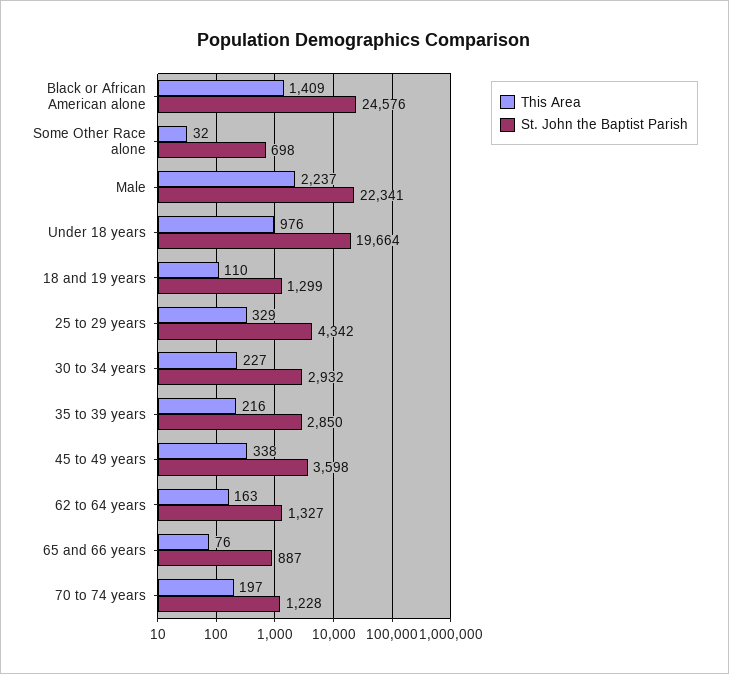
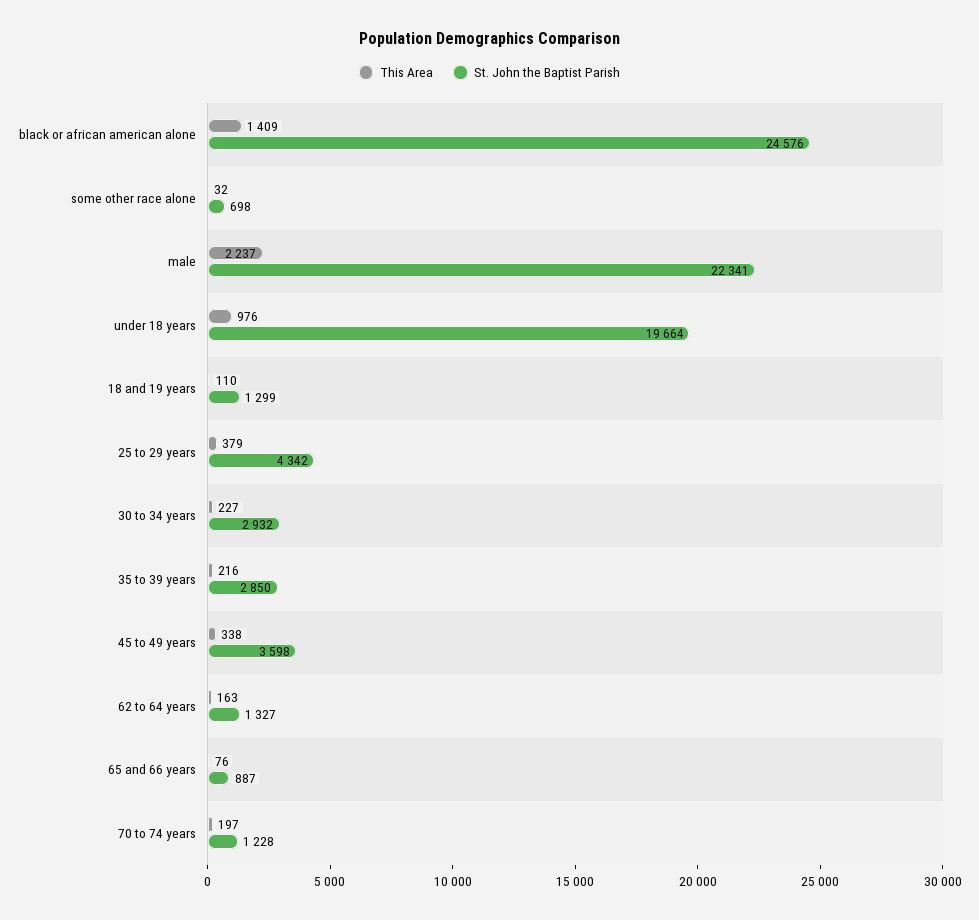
  {
    "This Area": {
      "Black or African American alone": 1409,
      "Some Other Race alone": 32,
      "Male": 2237,
      "Under 18 years": 976,
      "18 and 19 years": 110,
-     "25 to 29 years": 329,
+     "25 to 29 years": 379,
      "30 to 34 years": 227,
      "35 to 39 years": 216,
      "45 to 49 years": 338,
      "62 to 64 years": 163,
      "65 and 66 years": 76,
      "70 to 74 years": 197
    },
    "St. John the Baptist Parish": {
      "Black or African American alone": 24576,
      "Some Other Race alone": 698,
      "Male": 22341,
      "Under 18 years": 19664,
      "18 and 19 years": 1299,
      "25 to 29 years": 4342,
      "30 to 34 years": 2932,
      "35 to 39 years": 2850,
      "45 to 49 years": 3598,
      "62 to 64 years": 1327,
      "65 and 66 years": 887,
      "70 to 74 years": 1228
    }
  }

